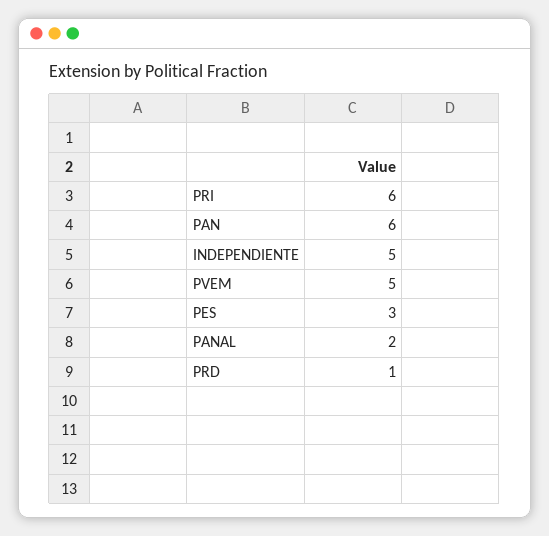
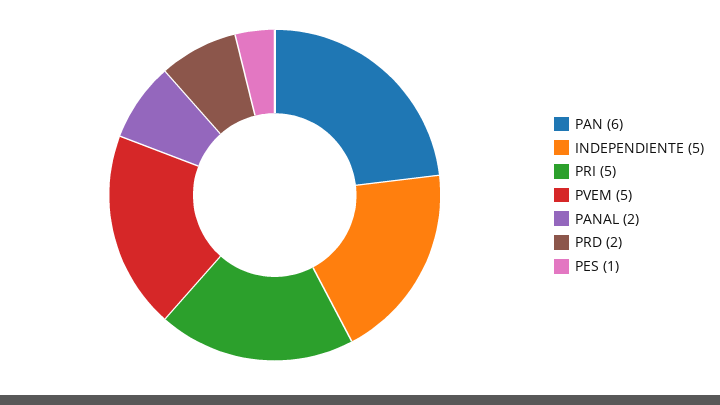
  {
-   "PRI": 6,
+   "PRI": 5,
    "PAN": 6,
    "INDEPENDIENTE": 5,
    "PVEM": 5,
-   "PES": 3,
+   "PES": 1,
    "PANAL": 2,
-   "PRD": 1
+   "PRD": 2
  }

